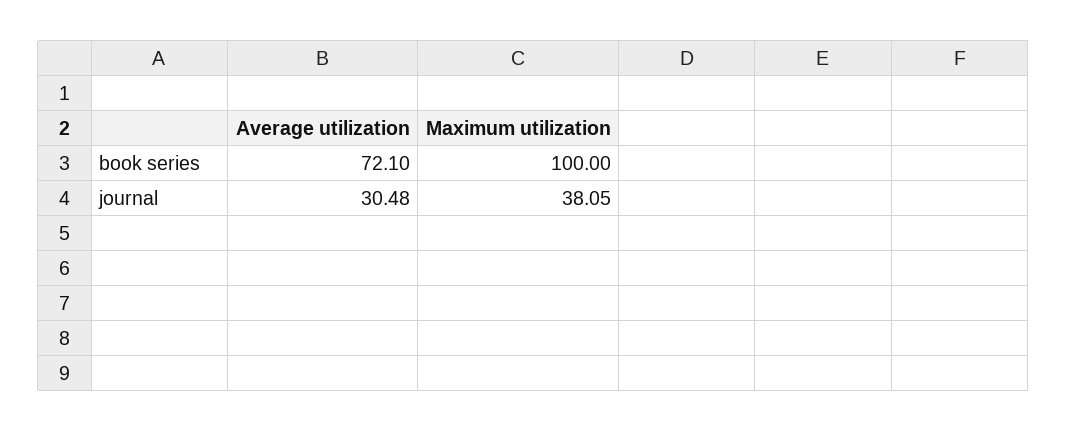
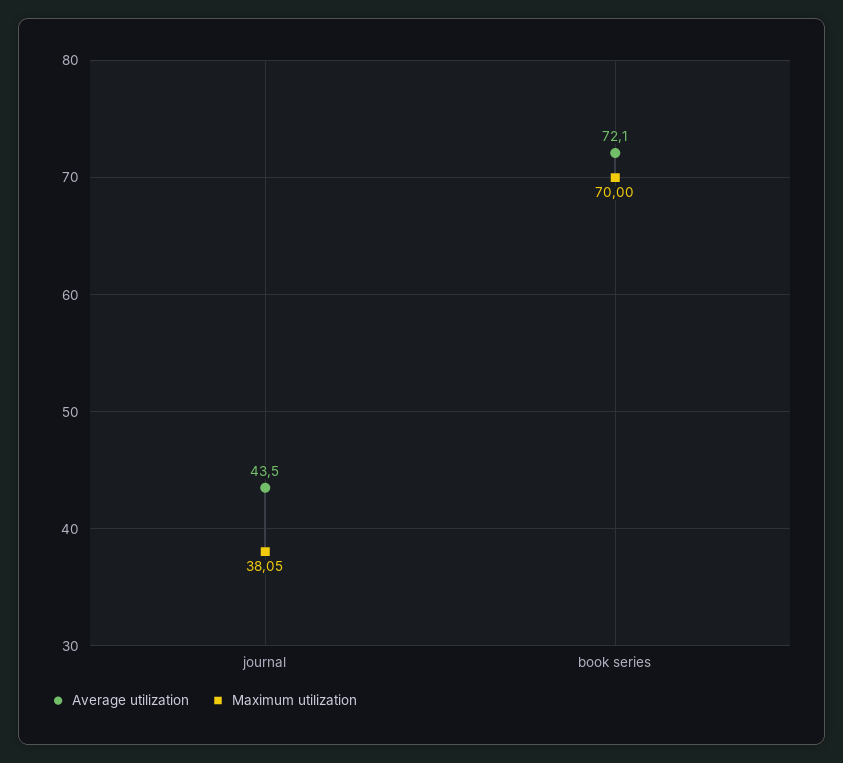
  {
    "Average utilization": {
      "book series": 72.1,
-     "journal": 30.48
+     "journal": 43.5
    },
    "Maximum utilization": {
-     "book series": 100,
+     "book series": 70,
      "journal": 38.05
    }
  }

